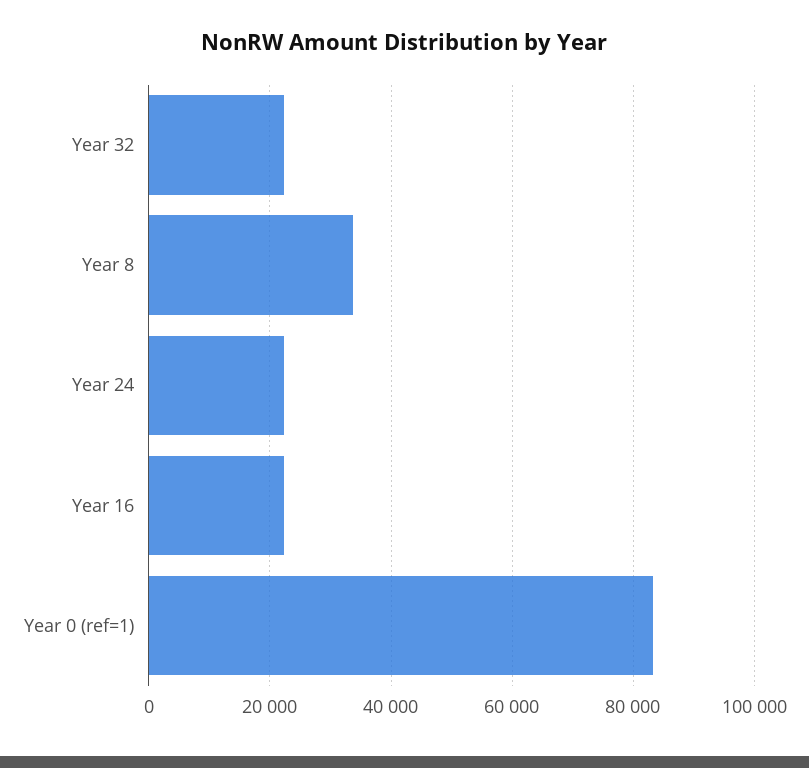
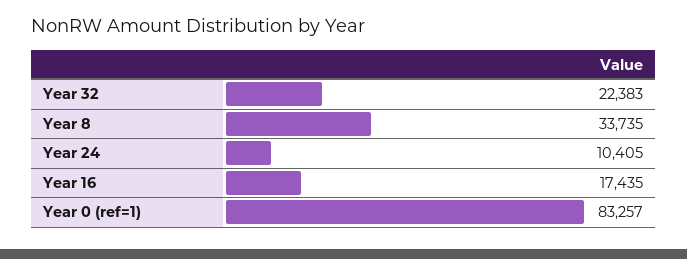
  {
    "Year 32": 22383,
    "Year 8": 33735,
-   "Year 24": 22000,
+   "Year 24": 10405,
-   "Year 16": 22000,
+   "Year 16": 17435,
    "Year 0 (ref=1)": 83257
  }

